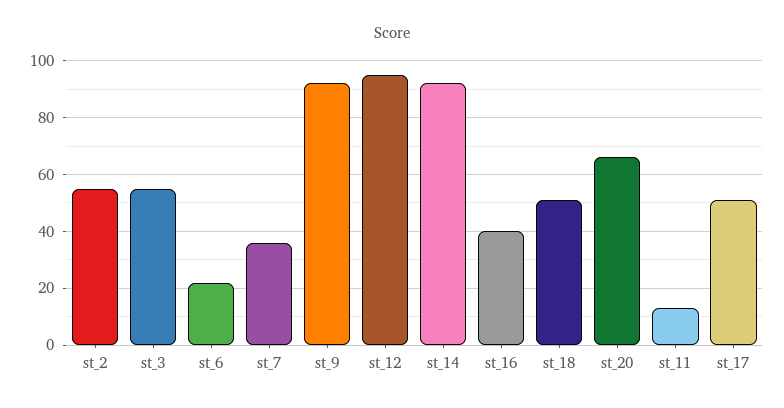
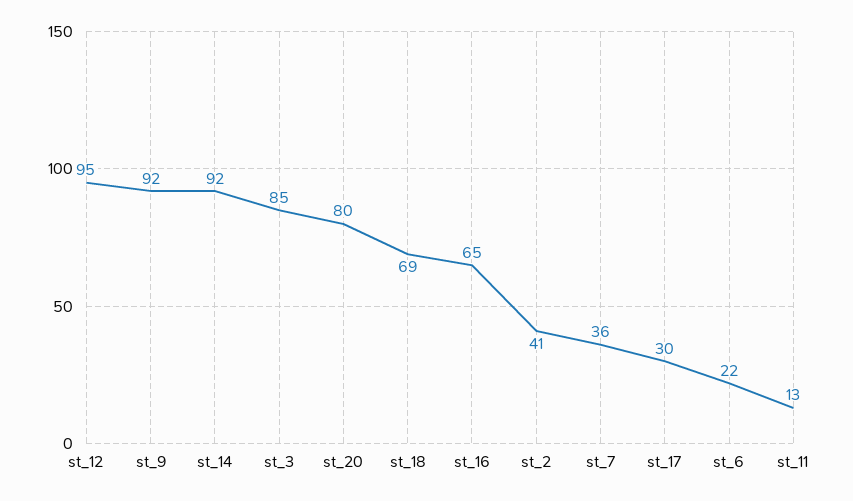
  {
-   "st_2": 55,
+   "st_2": 41,
-   "st_3": 55,
+   "st_3": 85,
    "st_6": 22,
    "st_7": 36,
    "st_9": 92,
    "st_12": 95,
    "st_14": 92,
-   "st_16": 40,
+   "st_16": 65,
-   "st_18": 50,
+   "st_18": 69,
-   "st_20": 65,
+   "st_20": 80,
    "st_11": 13,
-   "st_17": 50
+   "st_17": 30
  }

